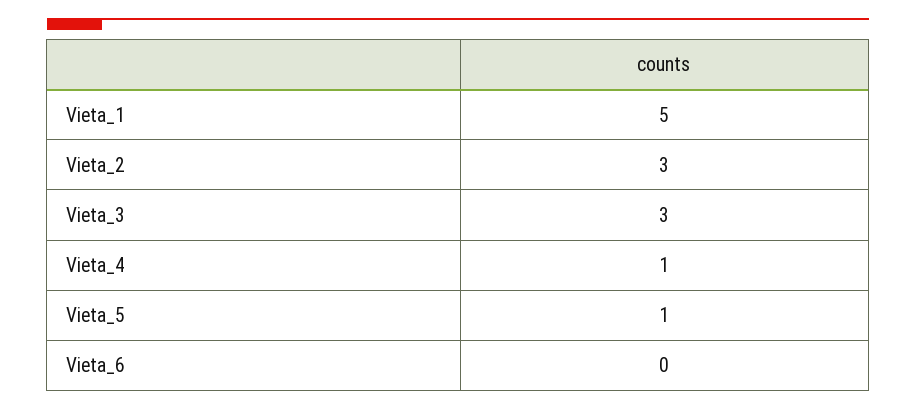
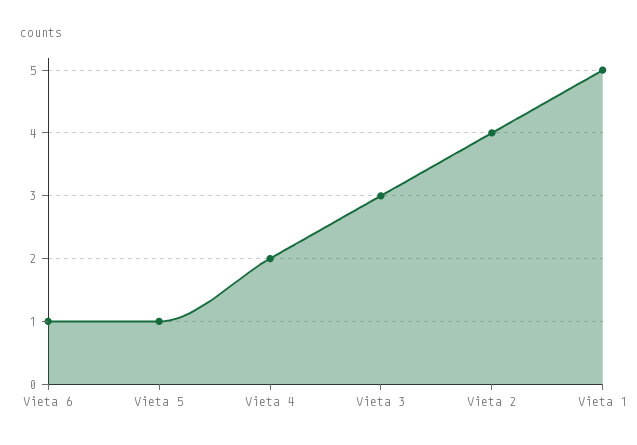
  {
    "Vieta_1": 5,
-   "Vieta_2": 3,
+   "Vieta_2": 4,
    "Vieta_3": 3,
-   "Vieta_4": 1,
+   "Vieta_4": 2,
    "Vieta_5": 1,
-   "Vieta_6": 0
+   "Vieta_6": 1
  }

